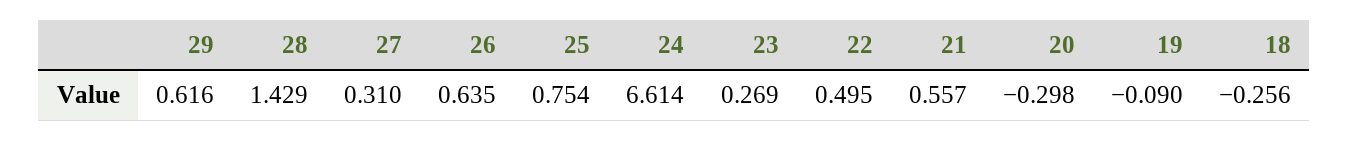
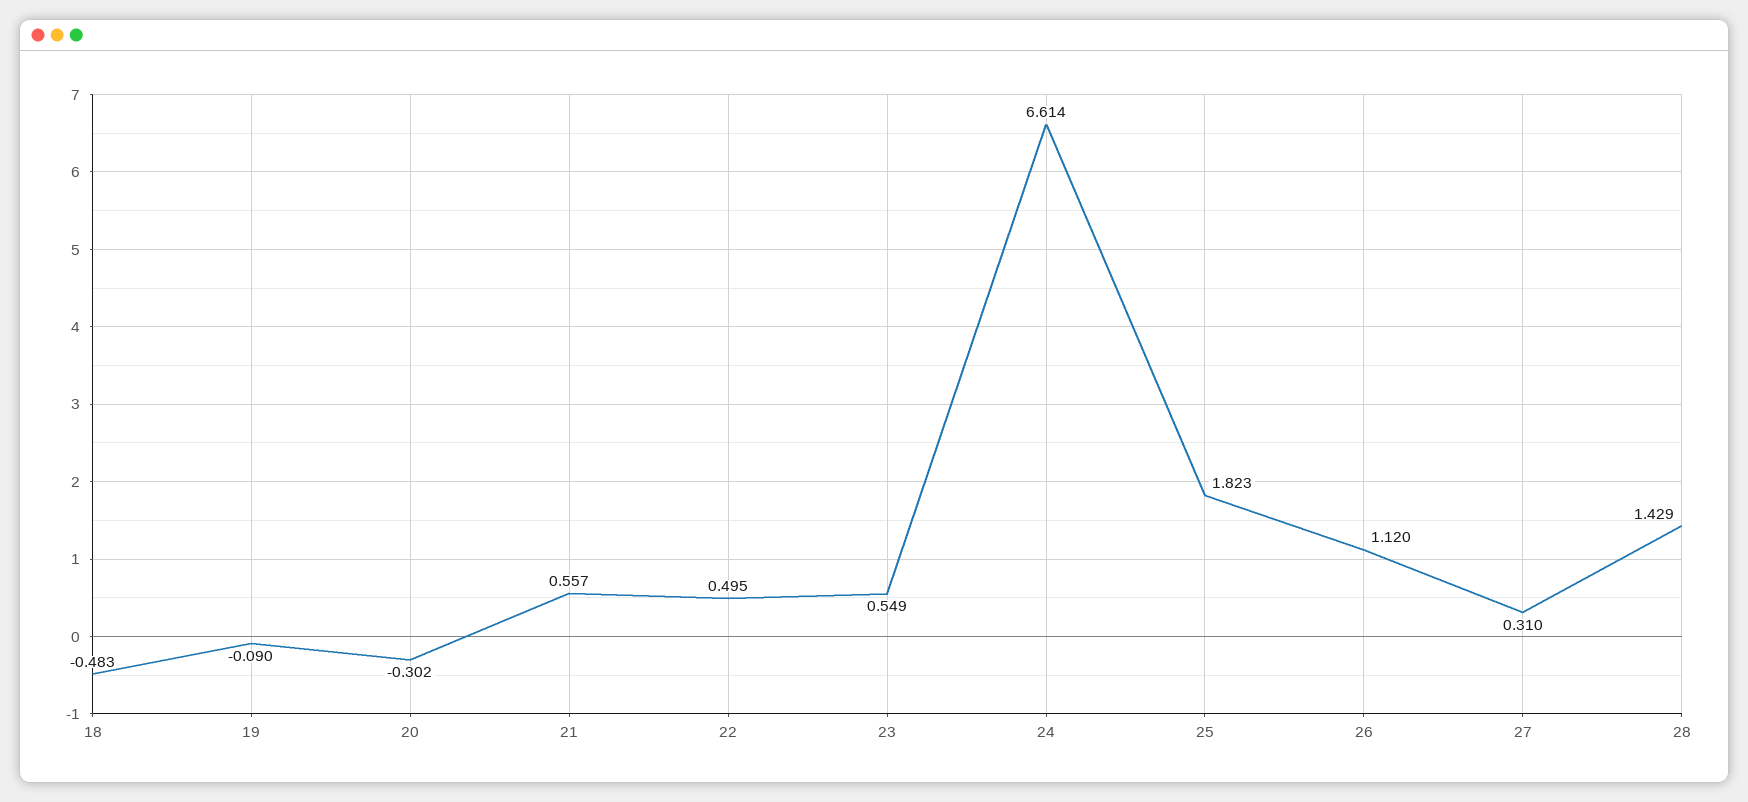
  {
-   "29": 0.616,
    "28": 1.429,
    "27": 0.31,
-   "26": 0.635,
+   "26": 1.12,
-   "25": 0.754,
+   "25": 1.823,
    "24": 6.614,
-   "23": 0.269,
+   "23": 0.549,
    "22": 0.495,
    "21": 0.557,
-   "20": -0.298,
+   "20": -0.302,
    "19": -0.09,
-   "18": -0.256
+   "18": -0.483
  }

